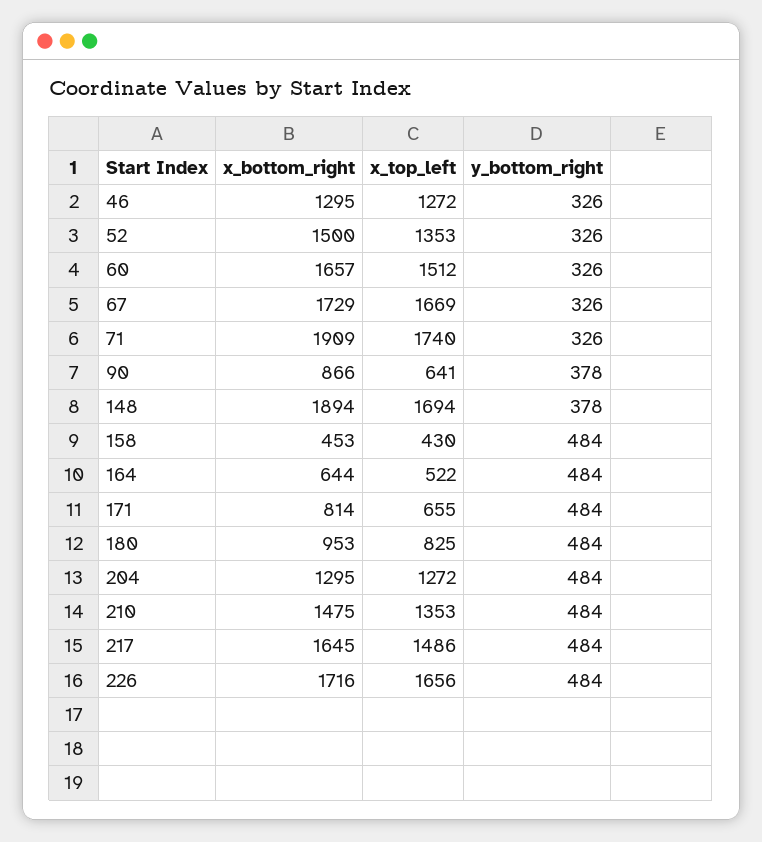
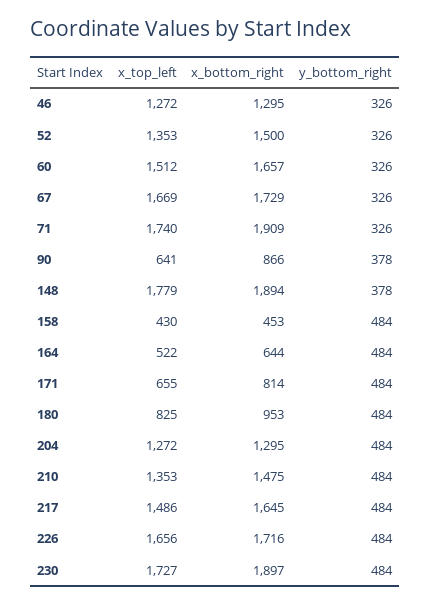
  {
    "x_bottom_right": {
      "46": 1295,
      "52": 1500,
      "60": 1657,
      "67": 1729,
      "71": 1909,
      "90": 866,
      "148": 1894,
      "158": 453,
      "164": 644,
      "171": 814,
      "180": 953,
      "204": 1295,
      "210": 1475,
      "217": 1645,
-     "226": 1716
+     "226": 1716,
+     "230": 1897
    },
    "x_top_left": {
      "46": 1272,
      "52": 1353,
      "60": 1512,
      "67": 1669,
      "71": 1740,
      "90": 641,
-     "148": 1694,
+     "148": 1779,
      "158": 430,
      "164": 522,
      "171": 655,
      "180": 825,
      "204": 1272,
      "210": 1353,
      "217": 1486,
-     "226": 1656
+     "226": 1656,
+     "230": 1727
    },
    "y_bottom_right": {
      "46": 326,
      "52": 326,
      "60": 326,
      "67": 326,
      "71": 326,
      "90": 378,
      "148": 378,
      "158": 484,
      "164": 484,
      "171": 484,
      "180": 484,
      "204": 484,
      "210": 484,
      "217": 484,
-     "226": 484
+     "226": 484,
+     "230": 484
    }
  }

